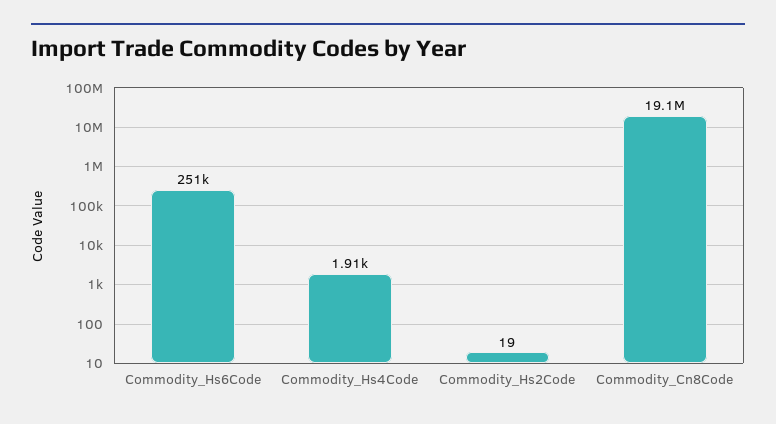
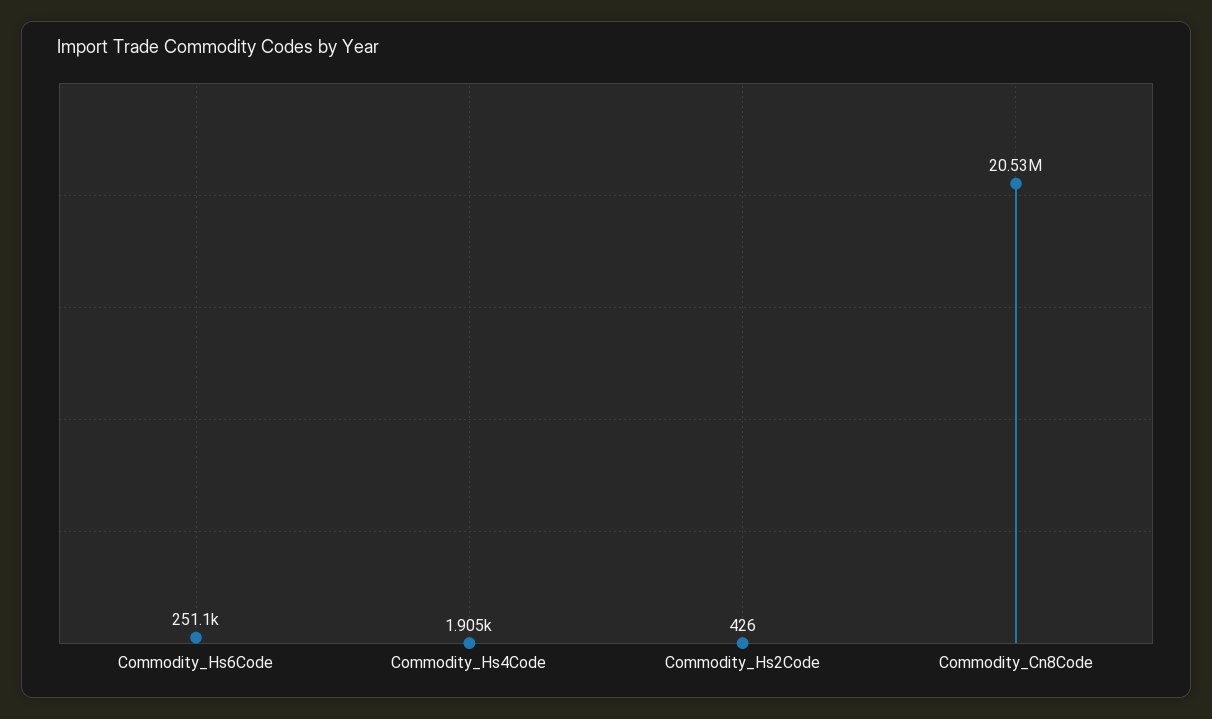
  {
    "Commodity_Hs6Code": 251100,
    "Commodity_Hs4Code": 1905,
-   "Commodity_Hs2Code": 19,
+   "Commodity_Hs2Code": 426,
-   "Commodity_Cn8Code": 19100000
+   "Commodity_Cn8Code": 20530000
  }

